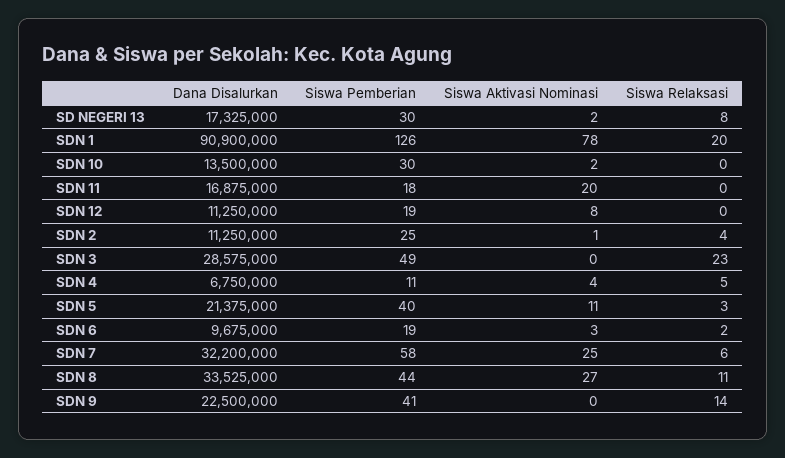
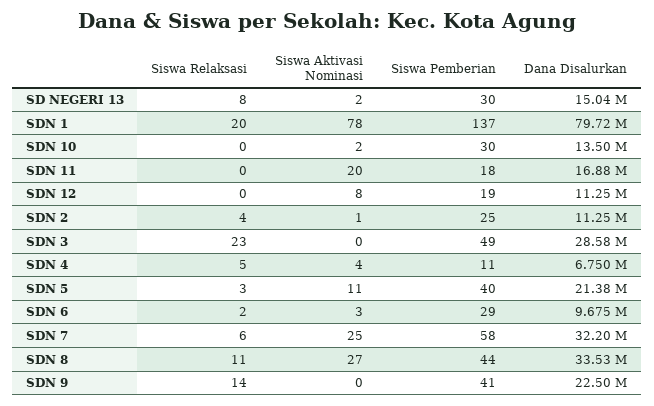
  {
    "Dana Disalurkan": {
-     "SD NEGERI 13": 17325000,
+     "SD NEGERI 13": 15040000,
-     "SDN 1": 90900000,
+     "SDN 1": 79720000,
      "SDN 10": 13500000,
      "SDN 11": 16875000,
      "SDN 12": 11250000,
      "SDN 2": 11250000,
      "SDN 3": 28575000,
      "SDN 4": 6750000,
      "SDN 5": 21375000,
      "SDN 6": 9675000,
      "SDN 7": 32200000,
      "SDN 8": 33525000,
      "SDN 9": 22500000
    },
    "Siswa Pemberian": {
      "SD NEGERI 13": 30,
-     "SDN 1": 126,
+     "SDN 1": 137,
      "SDN 10": 30,
      "SDN 11": 18,
      "SDN 12": 19,
      "SDN 2": 25,
      "SDN 3": 49,
      "SDN 4": 11,
      "SDN 5": 40,
-     "SDN 6": 19,
+     "SDN 6": 29,
      "SDN 7": 58,
      "SDN 8": 44,
      "SDN 9": 41
    },
    "Siswa Aktivasi Nominasi": {
      "SD NEGERI 13": 2,
      "SDN 1": 78,
      "SDN 10": 2,
      "SDN 11": 20,
      "SDN 12": 8,
      "SDN 2": 1,
      "SDN 3": 0,
      "SDN 4": 4,
      "SDN 5": 11,
      "SDN 6": 3,
      "SDN 7": 25,
      "SDN 8": 27,
      "SDN 9": 0
    },
    "Siswa Relaksasi": {
      "SD NEGERI 13": 8,
      "SDN 1": 20,
      "SDN 10": 0,
      "SDN 11": 0,
      "SDN 12": 0,
      "SDN 2": 4,
      "SDN 3": 23,
      "SDN 4": 5,
      "SDN 5": 3,
      "SDN 6": 2,
      "SDN 7": 6,
      "SDN 8": 11,
      "SDN 9": 14
    }
  }

